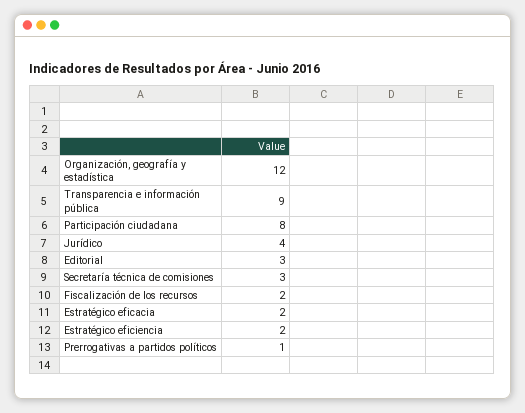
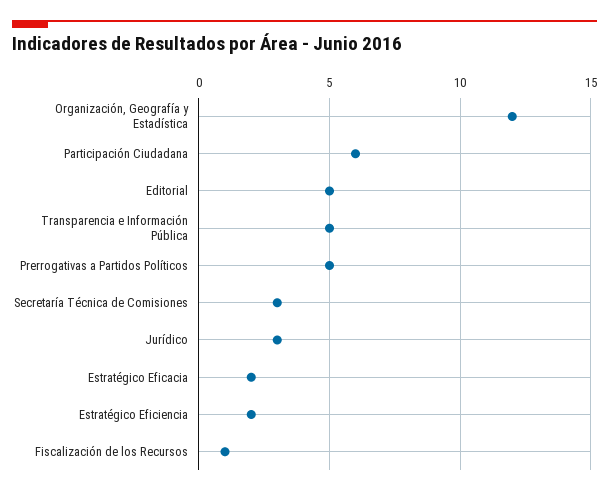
  {
    "Organización, geografía y estadística": 12,
-   "Transparencia e información pública": 9,
+   "Transparencia e información pública": 5,
-   "Participación ciudadana": 8,
+   "Participación ciudadana": 6,
-   "Jurídico": 4,
+   "Jurídico": 3,
-   "Editorial": 3,
+   "Editorial": 5,
    "Secretaría técnica de comisiones": 3,
-   "Fiscalización de los recursos": 2,
+   "Fiscalización de los recursos": 1,
    "Estratégico eficacia": 2,
    "Estratégico eficiencia": 2,
-   "Prerrogativas a partidos políticos": 1
+   "Prerrogativas a partidos políticos": 5
  }

